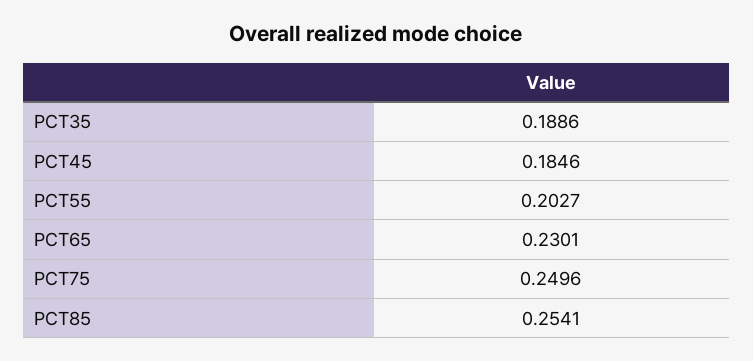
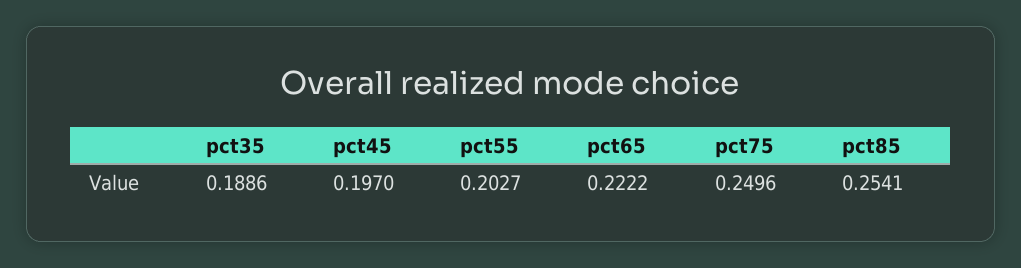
  {
    "PCT35": 0.1886,
-   "PCT45": 0.1846,
+   "PCT45": 0.197,
    "PCT55": 0.2027,
-   "PCT65": 0.2301,
+   "PCT65": 0.2222,
    "PCT75": 0.2496,
    "PCT85": 0.2541
  }

